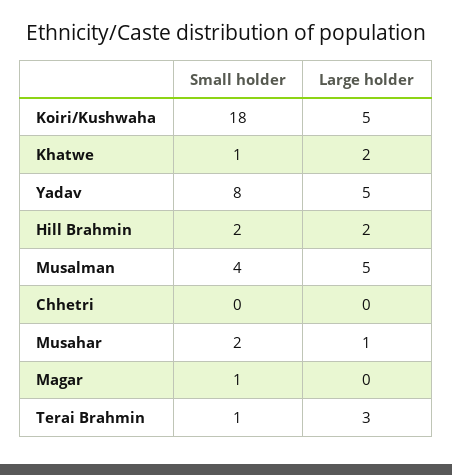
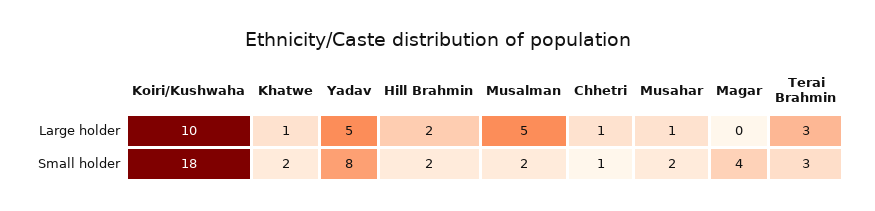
  {
    "Small holder": {
      "Koiri/Kushwaha": 18,
-     "Khatwe": 1,
+     "Khatwe": 2,
      "Yadav": 8,
      "Hill Brahmin": 2,
-     "Musalman": 4,
+     "Musalman": 2,
-     "Chhetri": 0,
+     "Chhetri": 1,
      "Musahar": 2,
-     "Magar": 1,
+     "Magar": 4,
-     "Terai Brahmin": 1
+     "Terai Brahmin": 3
    },
    "Large holder": {
-     "Koiri/Kushwaha": 5,
+     "Koiri/Kushwaha": 10,
-     "Khatwe": 2,
+     "Khatwe": 1,
      "Yadav": 5,
      "Hill Brahmin": 2,
      "Musalman": 5,
-     "Chhetri": 0,
+     "Chhetri": 1,
      "Musahar": 1,
      "Magar": 0,
      "Terai Brahmin": 3
    }
  }

